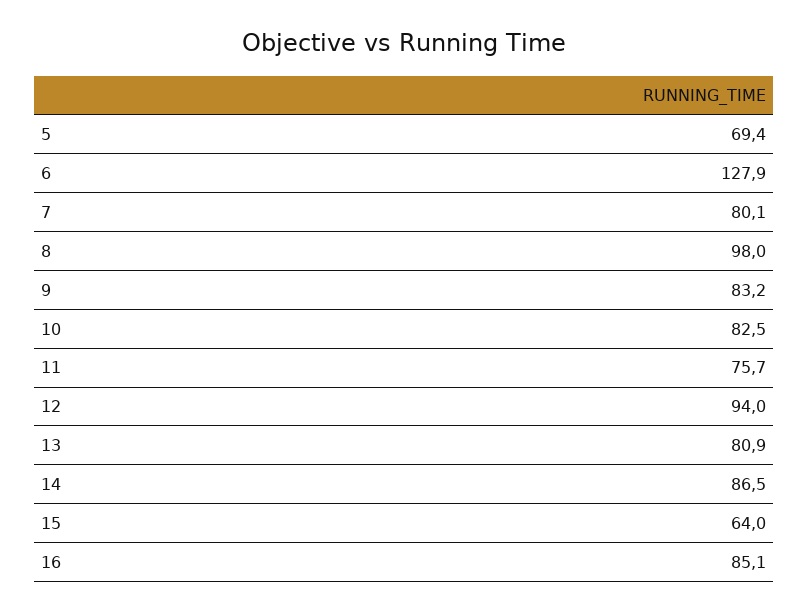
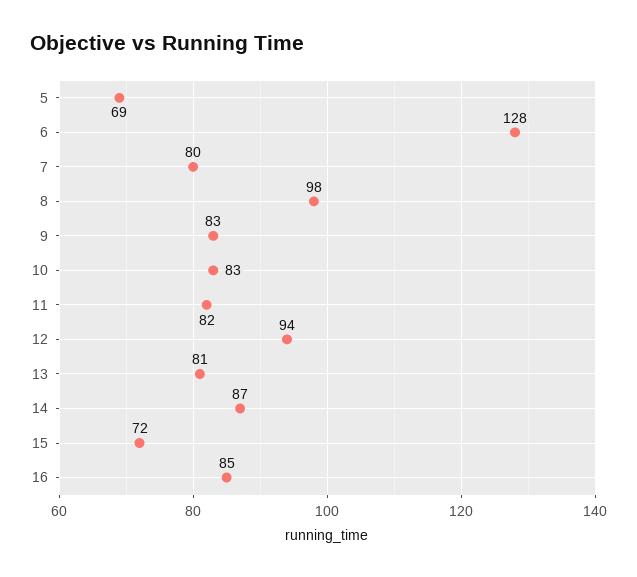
  {
    "5": 69.4,
    "6": 127.9,
    "7": 80.1,
    "8": 98,
    "9": 83.2,
    "10": 82.5,
-   "11": 75.7,
+   "11": 82,
    "12": 94,
    "13": 80.9,
    "14": 86.5,
-   "15": 64,
+   "15": 72,
    "16": 85.1
  }

